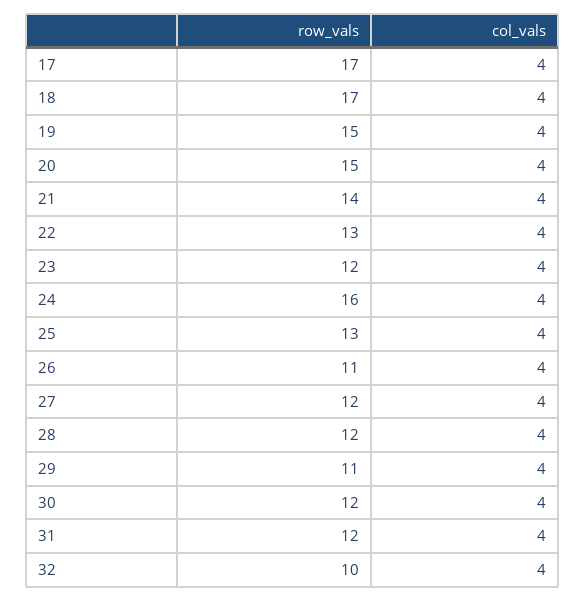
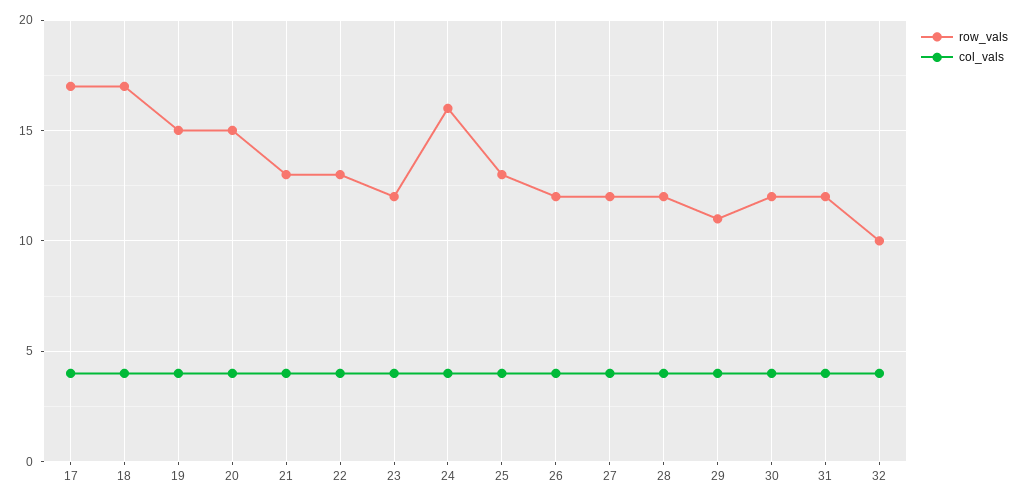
  {
    "row_vals": {
      "17": 17,
      "18": 17,
      "19": 15,
      "20": 15,
-     "21": 14,
+     "21": 13,
      "22": 13,
      "23": 12,
      "24": 16,
      "25": 13,
-     "26": 11,
+     "26": 12,
      "27": 12,
      "28": 12,
      "29": 11,
      "30": 12,
      "31": 12,
      "32": 10
    },
    "col_vals": {
      "17": 4,
      "18": 4,
      "19": 4,
      "20": 4,
      "21": 4,
      "22": 4,
      "23": 4,
      "24": 4,
      "25": 4,
      "26": 4,
      "27": 4,
      "28": 4,
      "29": 4,
      "30": 4,
      "31": 4,
      "32": 4
    }
  }

